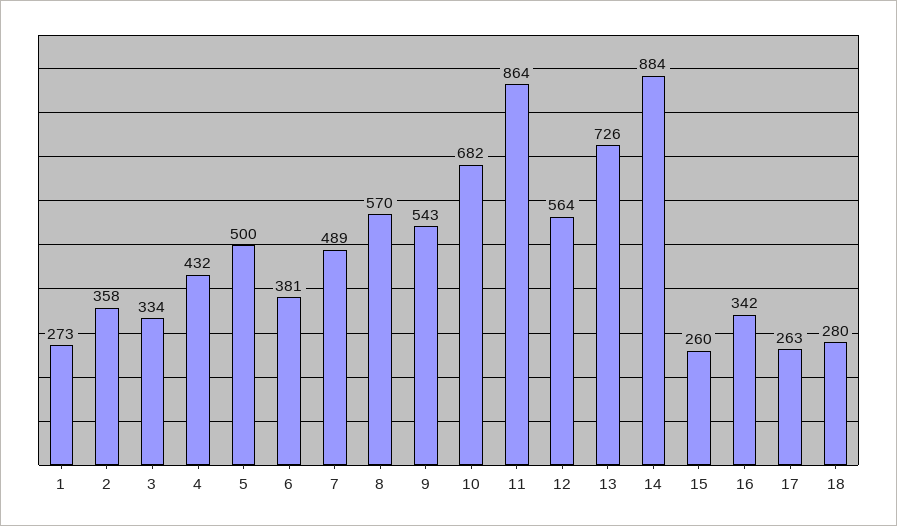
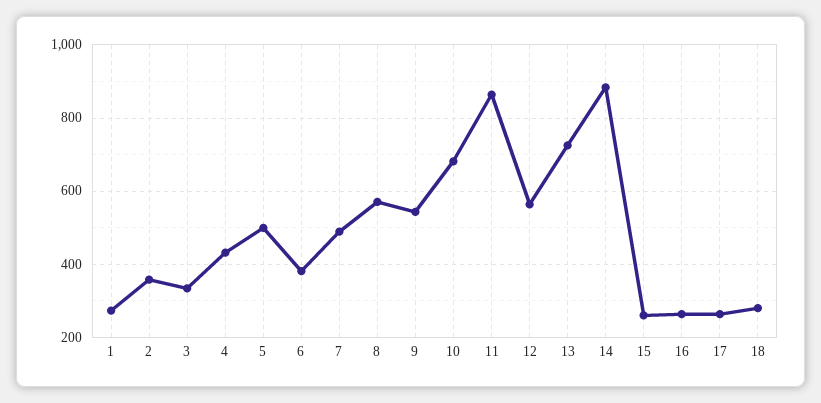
  {
    "1": 273,
    "2": 358,
    "3": 334,
    "4": 432,
    "5": 500,
    "6": 381,
    "7": 489,
    "8": 570,
    "9": 543,
    "10": 682,
    "11": 864,
    "12": 564,
    "13": 726,
    "14": 884,
    "15": 260,
-   "16": 342,
+   "16": 260,
    "17": 263,
    "18": 280
  }

